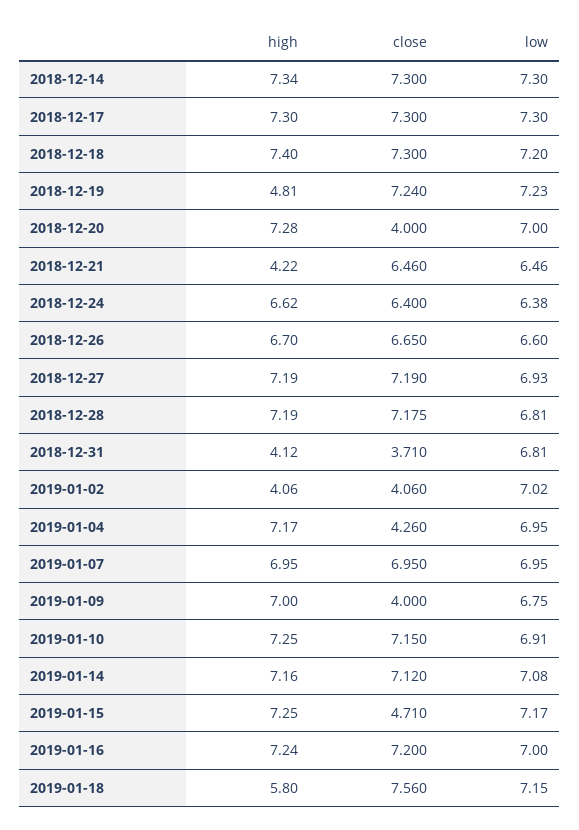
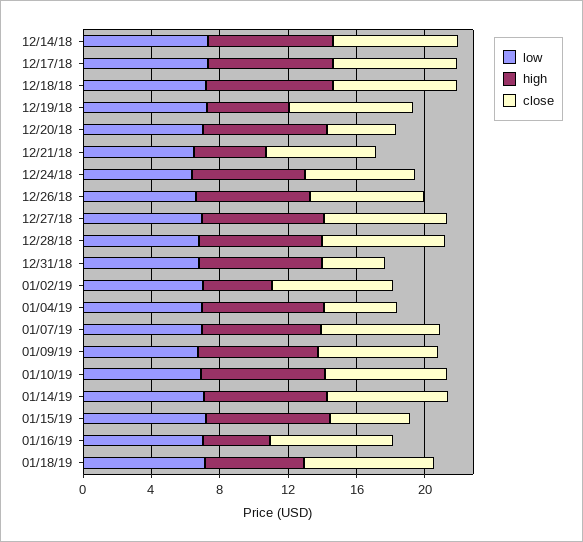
  {
    "high": {
      "2018-12-14": 7.34,
      "2018-12-17": 7.3,
      "2018-12-18": 7.4,
      "2018-12-19": 4.81,
      "2018-12-20": 7.28,
      "2018-12-21": 4.22,
      "2018-12-24": 6.62,
      "2018-12-26": 6.7,
      "2018-12-27": 7.19,
      "2018-12-28": 7.19,
-     "2018-12-31": 4.12,
+     "2018-12-31": 7,
      "2019-01-02": 4.06,
      "2019-01-04": 7.17,
      "2019-01-07": 6.95,
      "2019-01-09": 7,
      "2019-01-10": 7.25,
      "2019-01-14": 7.16,
      "2019-01-15": 7.25,
-     "2019-01-16": 7.24,
+     "2019-01-16": 4,
      "2019-01-18": 5.8
    },
    "close": {
      "2018-12-14": 7.3,
      "2018-12-17": 7.3,
      "2018-12-18": 7.3,
      "2018-12-19": 7.24,
      "2018-12-20": 4,
      "2018-12-21": 6.46,
      "2018-12-24": 6.4,
      "2018-12-26": 6.65,
      "2018-12-27": 7.19,
      "2018-12-28": 7.175,
      "2018-12-31": 3.71,
-     "2019-01-02": 4.06,
+     "2019-01-02": 7,
      "2019-01-04": 4.26,
      "2019-01-07": 6.95,
-     "2019-01-09": 4,
+     "2019-01-09": 7,
      "2019-01-10": 7.15,
      "2019-01-14": 7.12,
      "2019-01-15": 4.71,
      "2019-01-16": 7.2,
      "2019-01-18": 7.56
    },
    "low": {
      "2018-12-14": 7.3,
      "2018-12-17": 7.3,
      "2018-12-18": 7.2,
      "2018-12-19": 7.23,
      "2018-12-20": 7,
      "2018-12-21": 6.46,
      "2018-12-24": 6.38,
      "2018-12-26": 6.6,
      "2018-12-27": 6.93,
      "2018-12-28": 6.81,
      "2018-12-31": 6.81,
      "2019-01-02": 7.02,
      "2019-01-04": 6.95,
      "2019-01-07": 6.95,
      "2019-01-09": 6.75,
      "2019-01-10": 6.91,
      "2019-01-14": 7.08,
      "2019-01-15": 7.17,
      "2019-01-16": 7,
      "2019-01-18": 7.15
    }
  }

